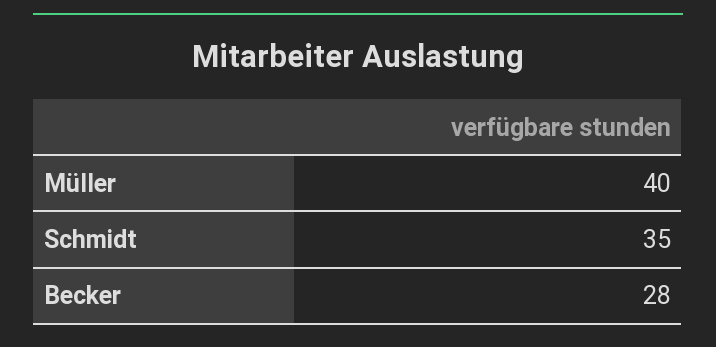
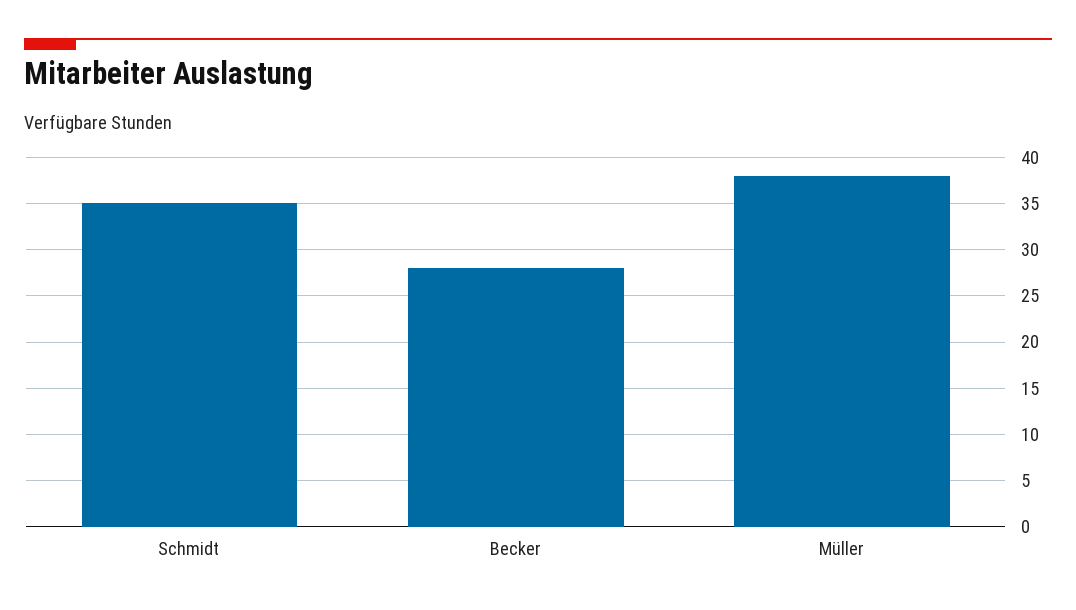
  {
-   "Müller": 40,
+   "Müller": 38,
    "Schmidt": 35,
    "Becker": 28
  }

